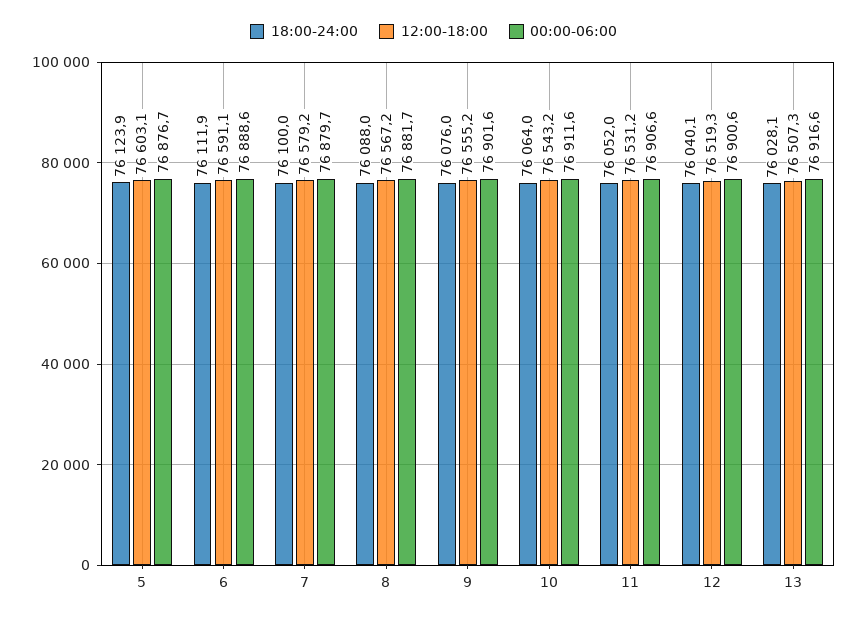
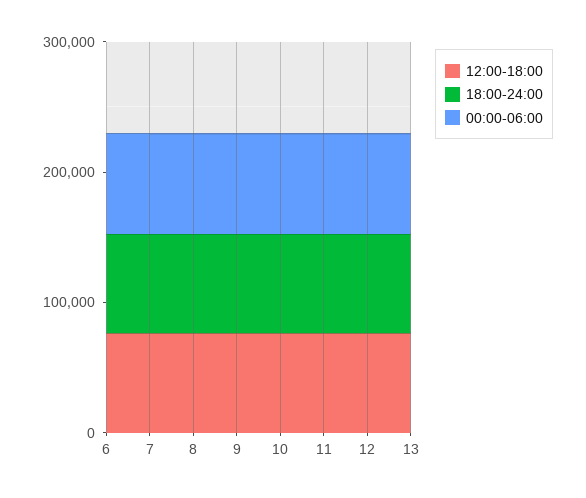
  {
    "18:00-24:00": {
-     "5": 76123.9,
      "6": 76111.9,
      "7": 76100,
      "8": 76088,
      "9": 76076,
      "10": 76064,
      "11": 76052,
      "12": 76040.1,
      "13": 76028.1
    },
    "12:00-18:00": {
-     "5": 76603.1,
      "6": 76591.1,
      "7": 76579.2,
      "8": 76567.2,
      "9": 76555.2,
      "10": 76543.2,
      "11": 76531.2,
      "12": 76519.3,
      "13": 76507.3
    },
    "00:00-06:00": {
-     "5": 76876.7,
      "6": 76888.6,
      "7": 76879.7,
      "8": 76881.7,
      "9": 76901.6,
      "10": 76911.6,
      "11": 76906.6,
      "12": 76900.6,
      "13": 76916.6
    }
  }

